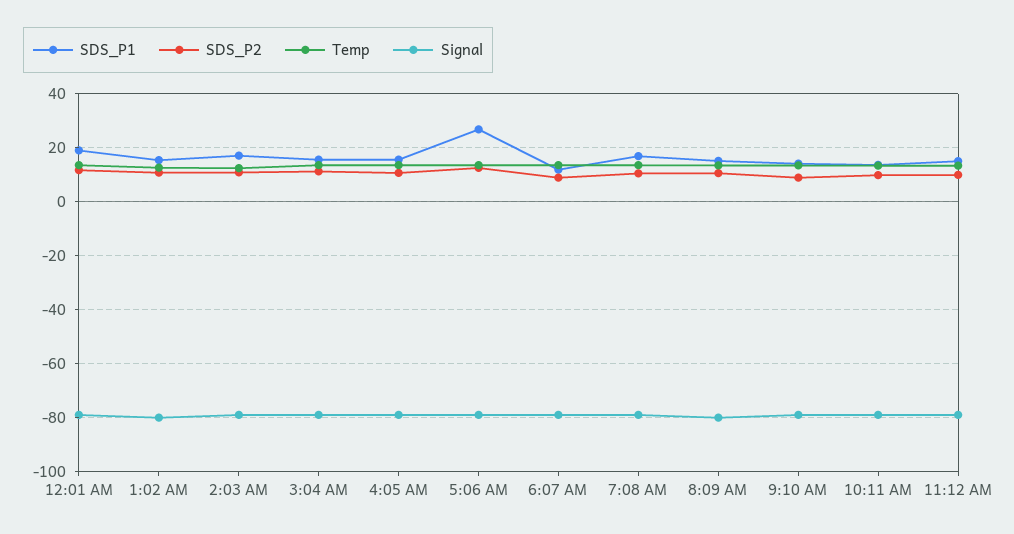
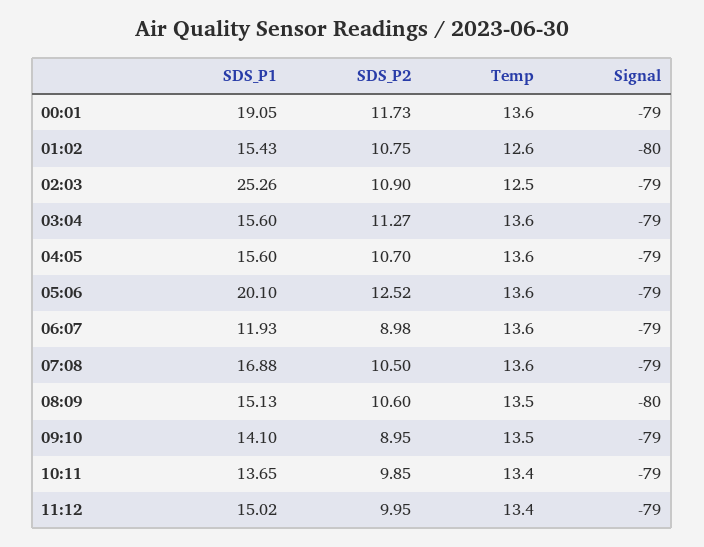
  {
    "SDS_P1": {
      "12:01 AM": 19.05,
      "1:02 AM": 15.43,
-     "2:03 AM": 17.5,
+     "2:03 AM": 25.26,
      "3:04 AM": 15.6,
      "4:05 AM": 15.6,
-     "5:06 AM": 27.5,
+     "5:06 AM": 20.1,
      "6:07 AM": 11.93,
      "7:08 AM": 16.88,
      "8:09 AM": 15.13,
      "9:10 AM": 14.1,
      "10:11 AM": 13.65,
      "11:12 AM": 15.02
    },
    "SDS_P2": {
      "12:01 AM": 11.73,
      "1:02 AM": 10.75,
      "2:03 AM": 10.9,
      "3:04 AM": 11.27,
      "4:05 AM": 10.7,
      "5:06 AM": 12.52,
      "6:07 AM": 8.98,
      "7:08 AM": 10.5,
      "8:09 AM": 10.6,
      "9:10 AM": 8.95,
      "10:11 AM": 9.85,
      "11:12 AM": 9.95
    },
    "Temp": {
      "12:01 AM": 13.6,
      "1:02 AM": 12.6,
      "2:03 AM": 12.5,
      "3:04 AM": 13.6,
      "4:05 AM": 13.6,
      "5:06 AM": 13.6,
      "6:07 AM": 13.6,
      "7:08 AM": 13.6,
      "8:09 AM": 13.5,
      "9:10 AM": 13.5,
      "10:11 AM": 13.4,
      "11:12 AM": 13.4
    },
    "Signal": {
      "12:01 AM": -79,
      "1:02 AM": -80,
      "2:03 AM": -79,
      "3:04 AM": -79,
      "4:05 AM": -79,
      "5:06 AM": -79,
      "6:07 AM": -79,
      "7:08 AM": -79,
      "8:09 AM": -80,
      "9:10 AM": -79,
      "10:11 AM": -79,
      "11:12 AM": -79
    }
  }

